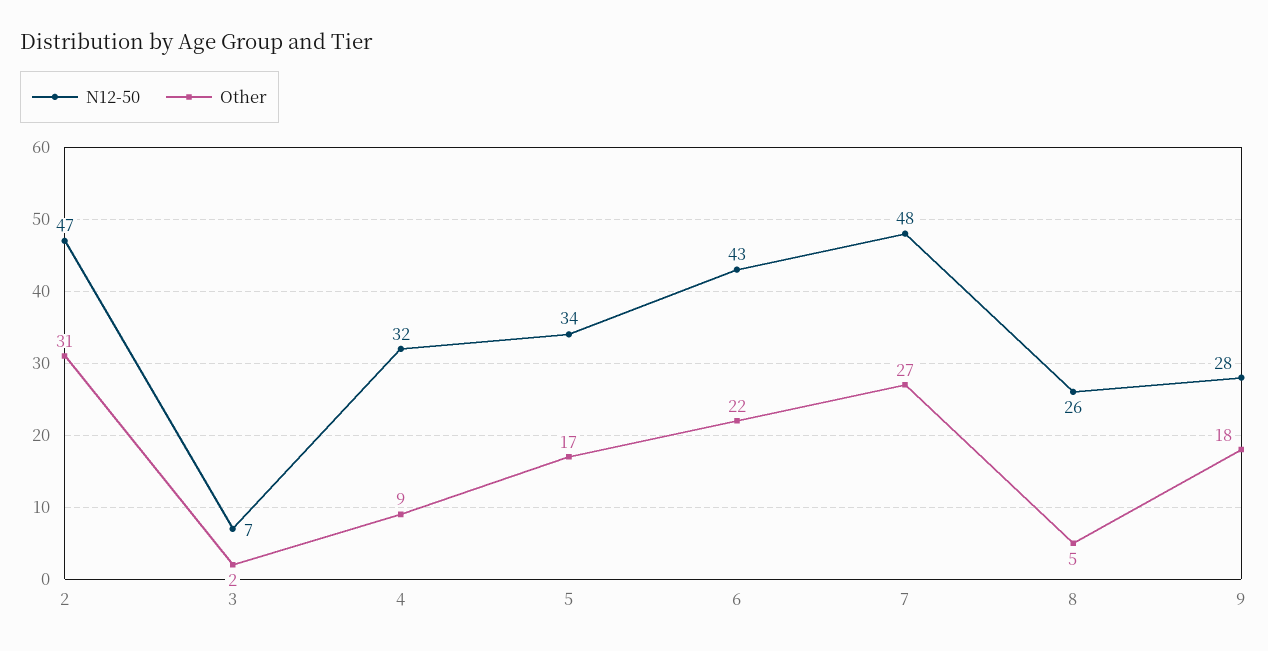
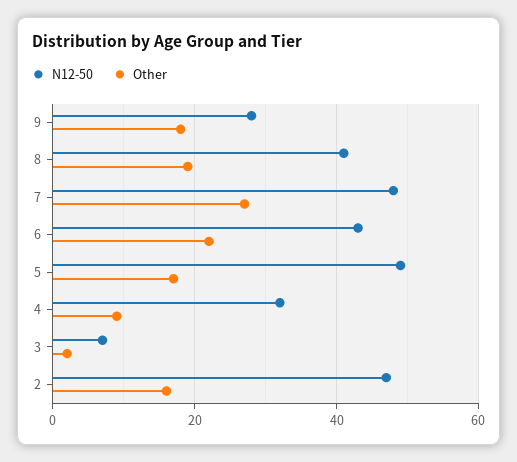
  {
    "N12-50": {
      "2": 47,
      "3": 7,
      "4": 32,
-     "5": 34,
+     "5": 50,
      "6": 43,
      "7": 48,
-     "8": 26,
+     "8": 40,
      "9": 28
    },
    "Other": {
-     "2": 31,
+     "2": 15,
      "3": 2,
      "4": 9,
      "5": 17,
      "6": 22,
      "7": 27,
-     "8": 5,
+     "8": 20,
      "9": 18
    }
  }

